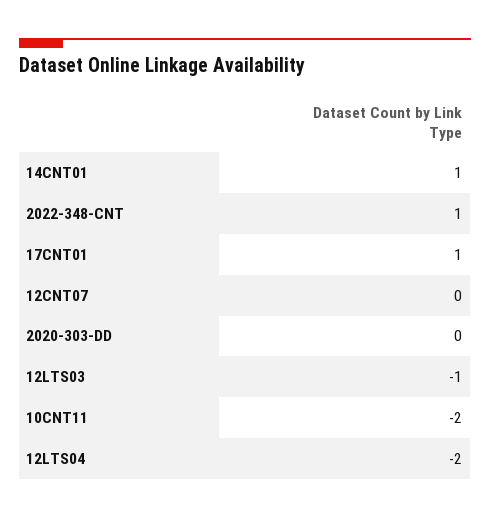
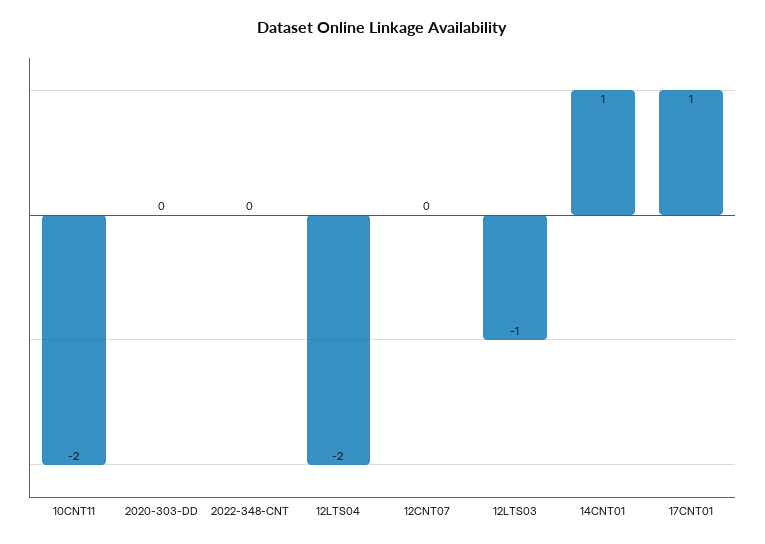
  {
    "14CNT01": 1,
-   "2022-348-CNT": 1,
+   "2022-348-CNT": 0,
    "17CNT01": 1,
    "12CNT07": 0,
    "2020-303-DD": 0,
    "12LTS03": -1,
    "10CNT11": -2,
    "12LTS04": -2
  }

